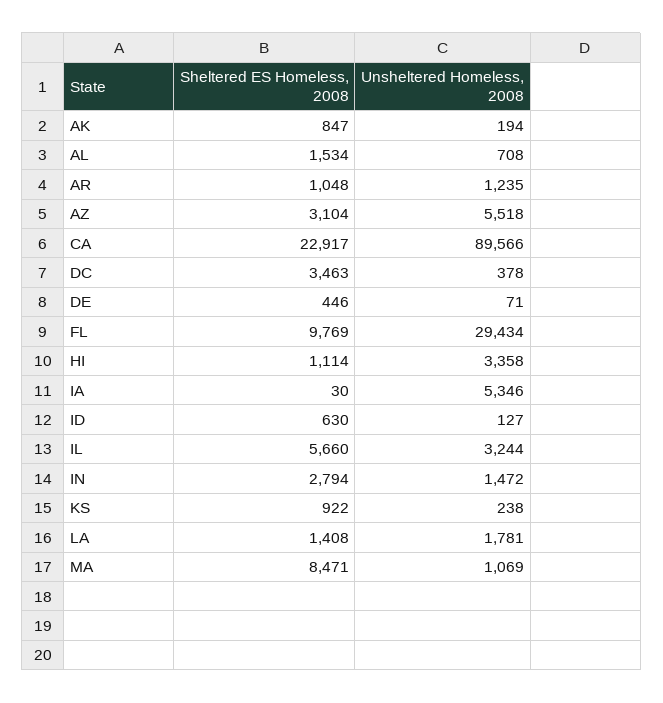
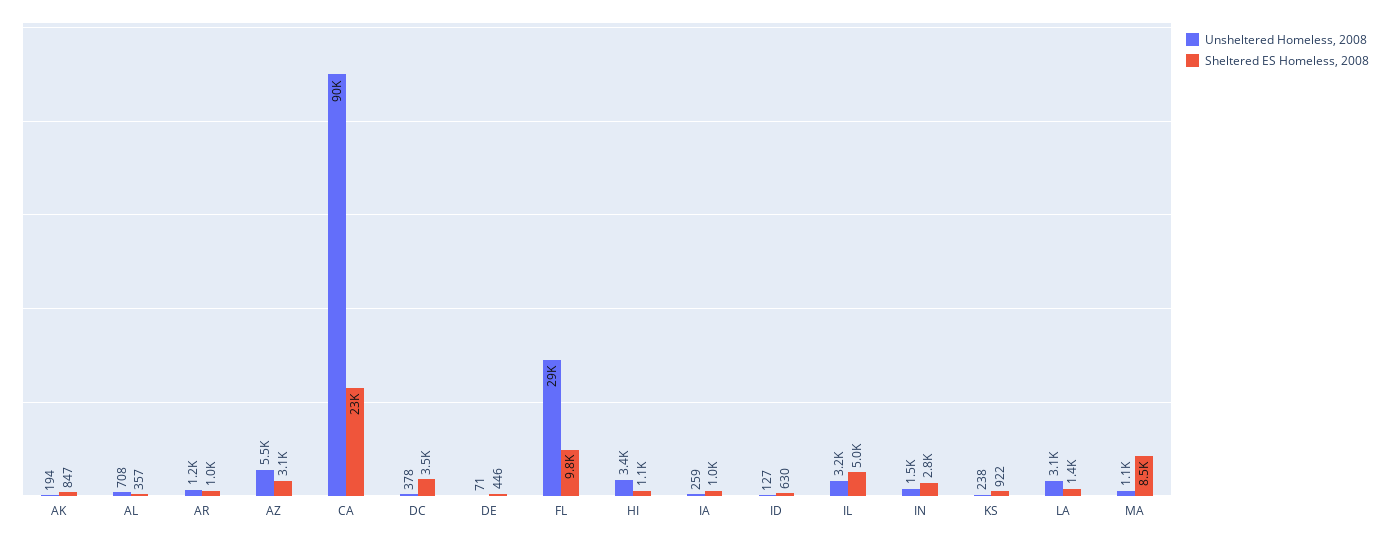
  {
    "Sheltered ES Homeless, 2008": {
      "AK": 847,
-     "AL": 1534,
+     "AL": 357,
      "AR": 1048,
      "AZ": 3104,
      "CA": 22917,
      "DC": 3463,
      "DE": 446,
      "FL": 9769,
      "HI": 1114,
-     "IA": 30,
+     "IA": 1000,
      "ID": 630,
-     "IL": 5660,
+     "IL": 5000,
      "IN": 2794,
      "KS": 922,
      "LA": 1408,
      "MA": 8471
    },
    "Unsheltered Homeless, 2008": {
      "AK": 194,
      "AL": 708,
      "AR": 1235,
      "AZ": 5518,
      "CA": 89566,
      "DC": 378,
      "DE": 71,
      "FL": 29434,
      "HI": 3358,
-     "IA": 5346,
+     "IA": 259,
      "ID": 127,
      "IL": 3244,
      "IN": 1472,
      "KS": 238,
-     "LA": 1781,
+     "LA": 3100,
      "MA": 1069
    }
  }

